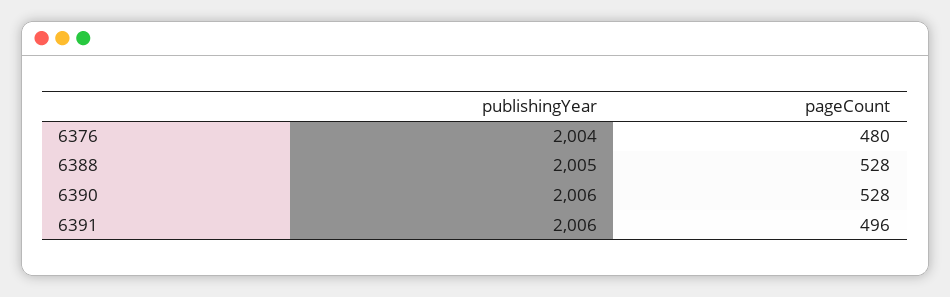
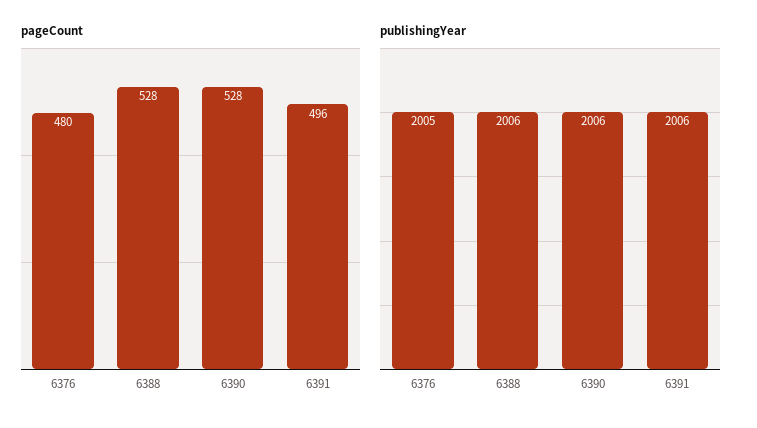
  {
    "publishingYear": {
-     "6376": 2004,
+     "6376": 2005,
-     "6388": 2005,
+     "6388": 2006,
      "6390": 2006,
      "6391": 2006
    },
    "pageCount": {
      "6376": 480,
      "6388": 528,
      "6390": 528,
      "6391": 496
    }
  }

